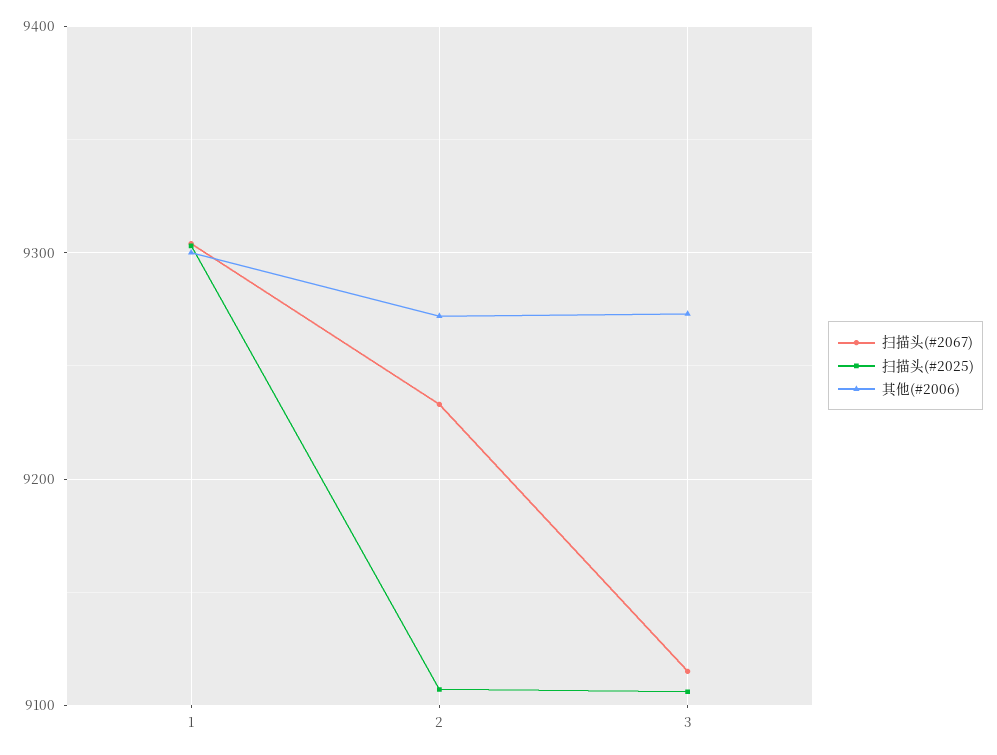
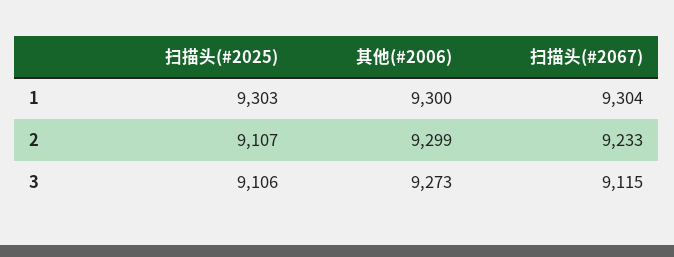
  {
    "扫描头(#2067)": {
      "1": 9304,
      "2": 9233,
      "3": 9115
    },
    "扫描头(#2025)": {
      "1": 9303,
      "2": 9107,
      "3": 9106
    },
    "其他(#2006)": {
      "1": 9300,
-     "2": 9270,
+     "2": 9299,
      "3": 9273
    }
  }

